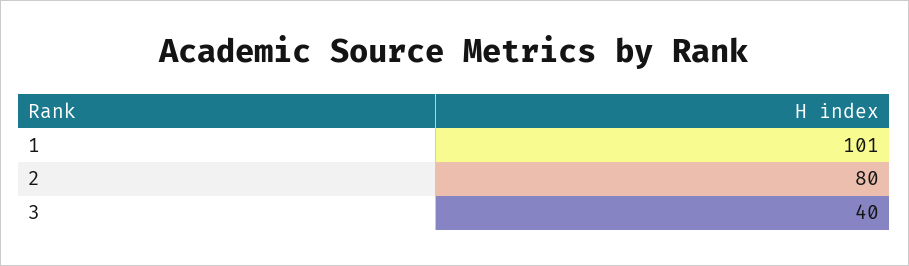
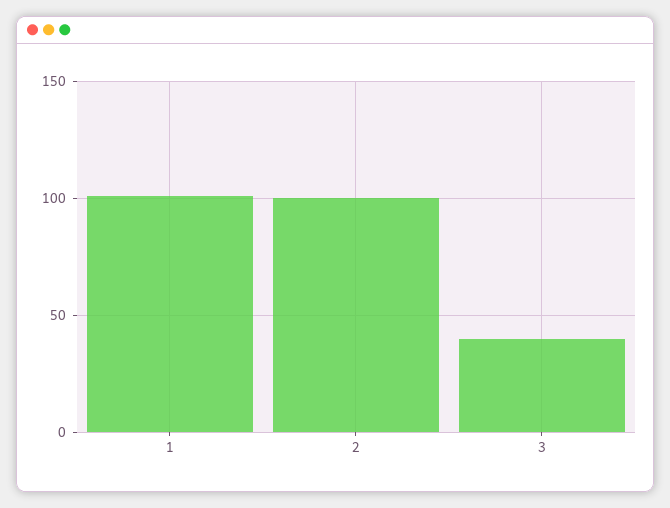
  {
    "1": 101,
-   "2": 80,
+   "2": 100,
    "3": 40
  }

